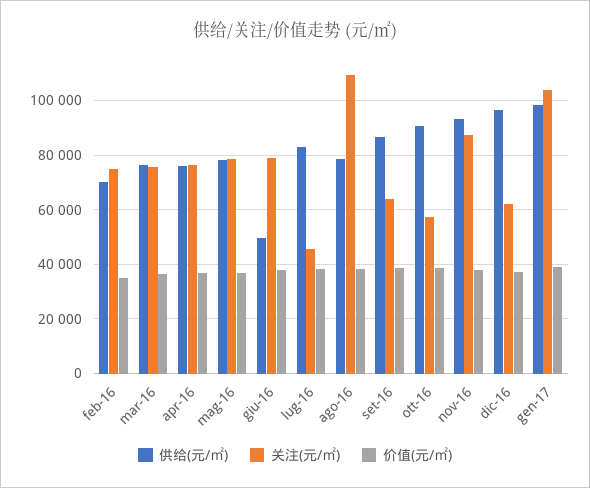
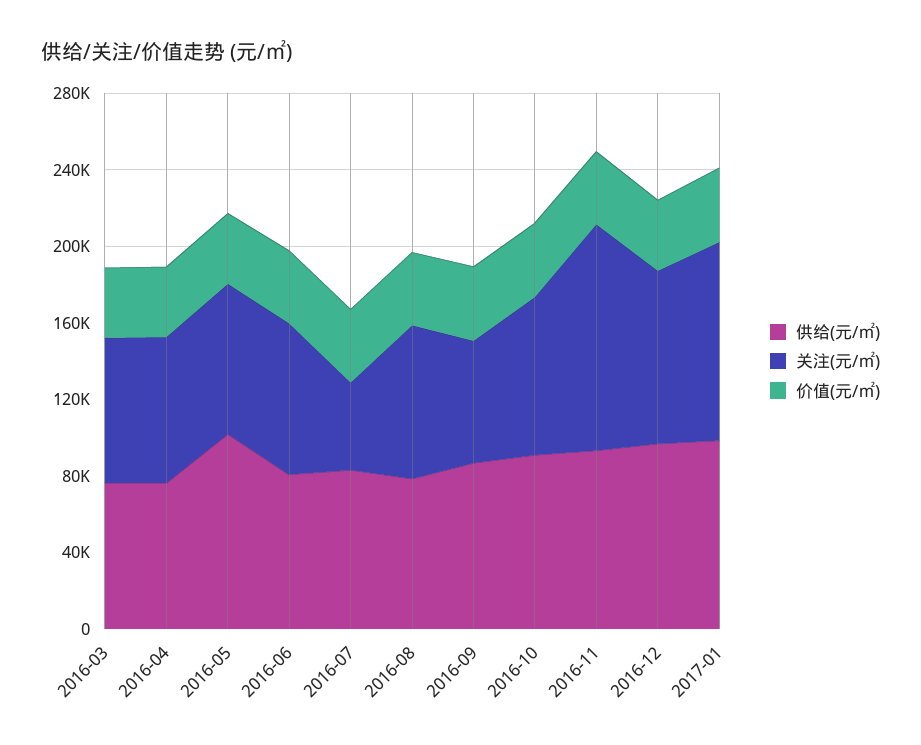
  {
    "供给(元/㎡)": {
-     "feb-16": 70000,
      "mar-16": 77500,
      "apr-16": 75000,
-     "mag-16": 77500,
+     "mag-16": 100000,
-     "giu-16": 50000,
+     "giu-16": 80000,
      "lug-16": 82500,
      "ago-16": 77500,
      "set-16": 87500,
      "ott-16": 90000,
      "nov-16": 92500,
      "dic-16": 97500,
      "gen-17": 97500
    },
    "关注(元/㎡)": {
-     "feb-16": 75000,
      "mar-16": 75000,
      "apr-16": 77500,
      "mag-16": 77500,
      "giu-16": 80000,
      "lug-16": 45000,
-     "ago-16": 110000,
+     "ago-16": 80000,
      "set-16": 65000,
-     "ott-16": 57500,
+     "ott-16": 80000,
-     "nov-16": 87500,
+     "nov-16": 120000,
-     "dic-16": 62500,
+     "dic-16": 90000,
      "gen-17": 102500
    },
    "价值(元/㎡)": {
-     "feb-16": 35000,
      "mar-16": 37500,
      "apr-16": 37500,
      "mag-16": 37500,
      "giu-16": 37500,
      "lug-16": 37500,
      "ago-16": 37500,
      "set-16": 37500,
      "ott-16": 37500,
      "nov-16": 37500,
      "dic-16": 37500,
      "gen-17": 40000
    }
  }

